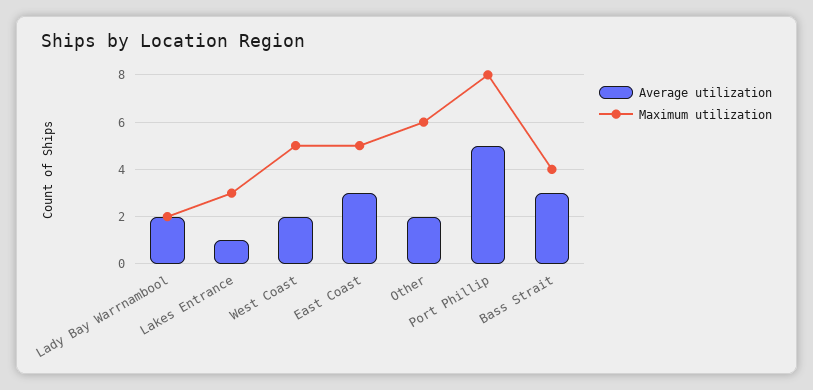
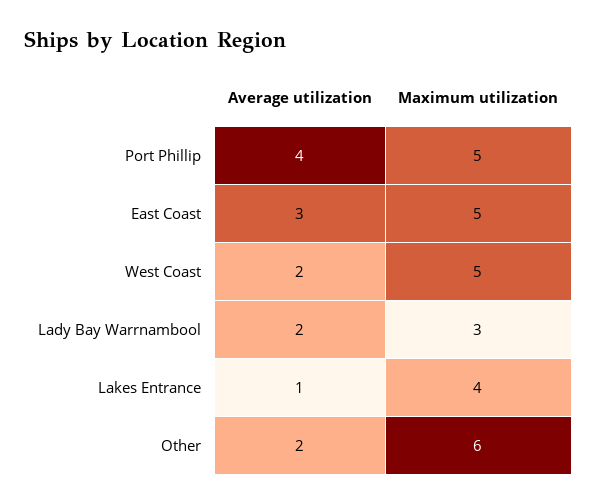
  {
    "Average utilization": {
      "Lady Bay Warrnambool": 2,
      "Lakes Entrance": 1,
      "West Coast": 2,
      "East Coast": 3,
      "Other": 2,
-     "Port Phillip": 5,
+     "Port Phillip": 4
-     "Bass Strait": 3
    },
    "Maximum utilization": {
-     "Lady Bay Warrnambool": 2,
+     "Lady Bay Warrnambool": 3,
-     "Lakes Entrance": 3,
+     "Lakes Entrance": 4,
      "West Coast": 5,
      "East Coast": 5,
      "Other": 6,
-     "Port Phillip": 8,
+     "Port Phillip": 5
-     "Bass Strait": 4
    }
  }

